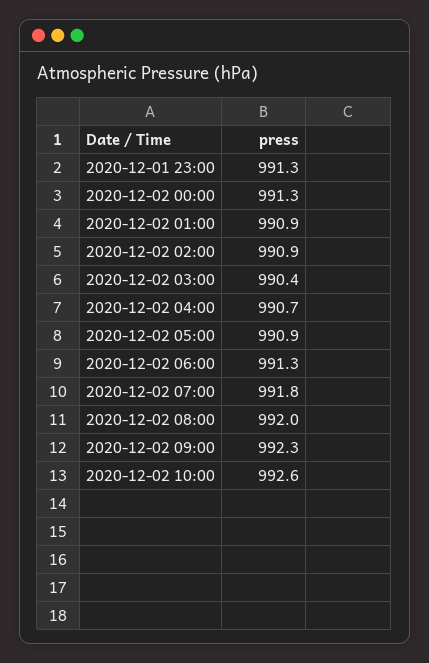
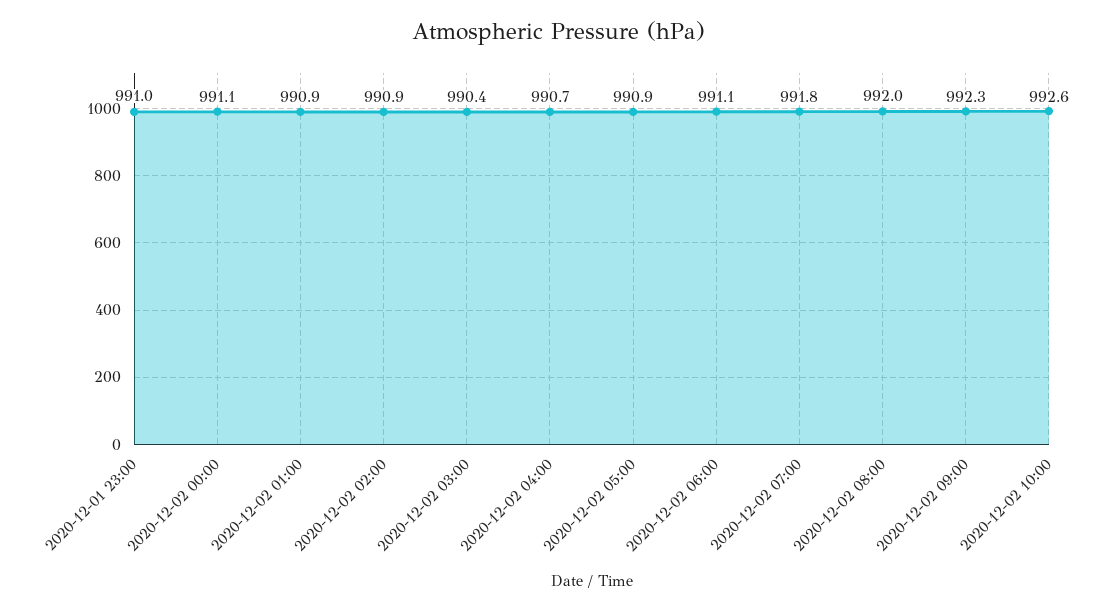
  {
-   "2020-12-01 23:00": 991.3,
+   "2020-12-01 23:00": 991,
-   "2020-12-02 00:00": 991.3,
+   "2020-12-02 00:00": 991.1,
    "2020-12-02 01:00": 990.9,
    "2020-12-02 02:00": 990.9,
    "2020-12-02 03:00": 990.4,
    "2020-12-02 04:00": 990.7,
    "2020-12-02 05:00": 990.9,
-   "2020-12-02 06:00": 991.3,
+   "2020-12-02 06:00": 991.1,
    "2020-12-02 07:00": 991.8,
    "2020-12-02 08:00": 992,
    "2020-12-02 09:00": 992.3,
    "2020-12-02 10:00": 992.6
  }

